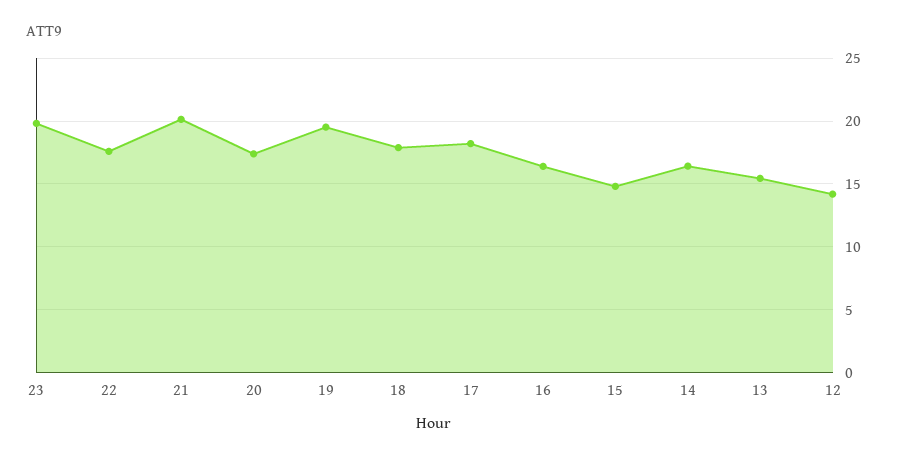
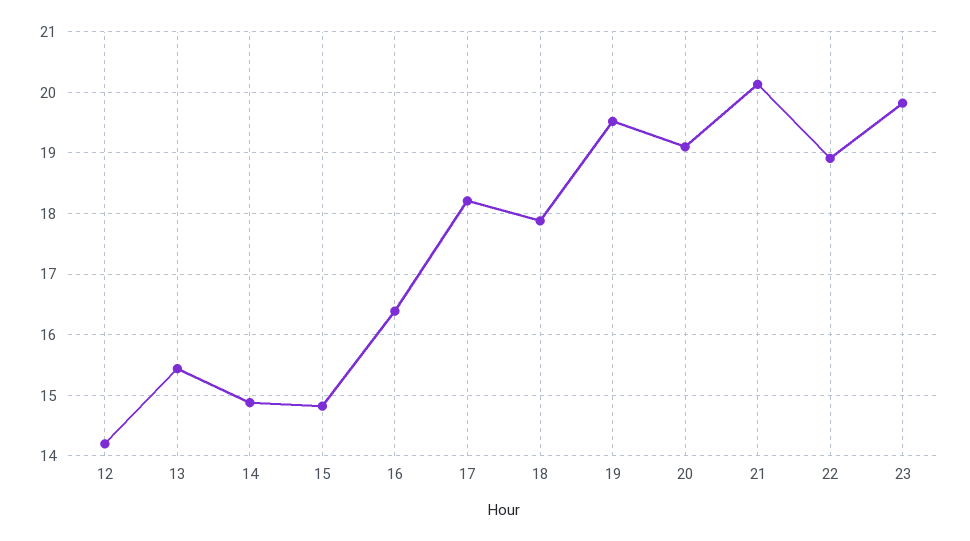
  {
    "23": 19.8,
-   "22": 17.5,
+   "22": 18.9,
    "21": 20.1,
-   "20": 17.5,
+   "20": 19.1,
    "19": 19.5,
    "18": 17.9,
    "17": 18.2,
    "16": 16.4,
    "15": 14.8,
-   "14": 16.5,
+   "14": 14.9,
    "13": 15.4,
    "12": 14.2
  }

